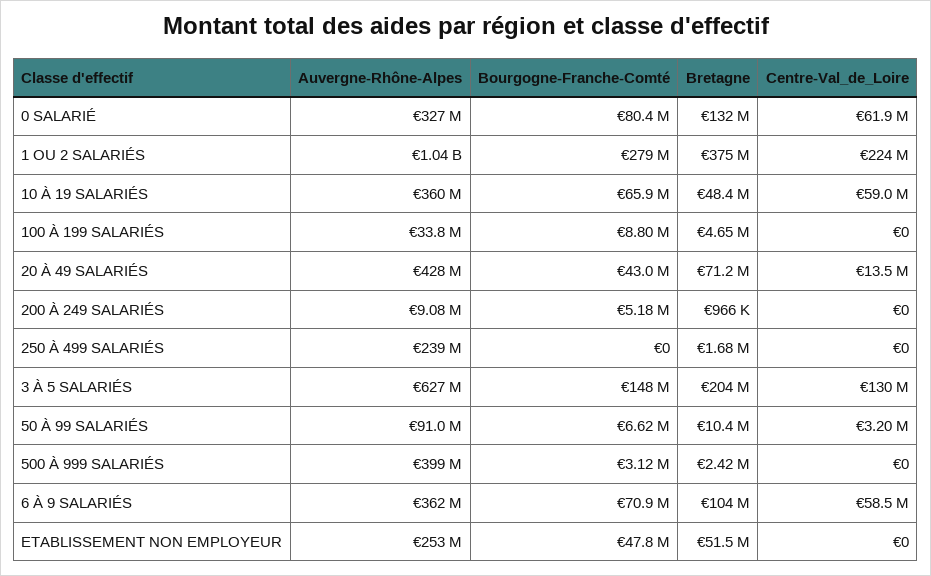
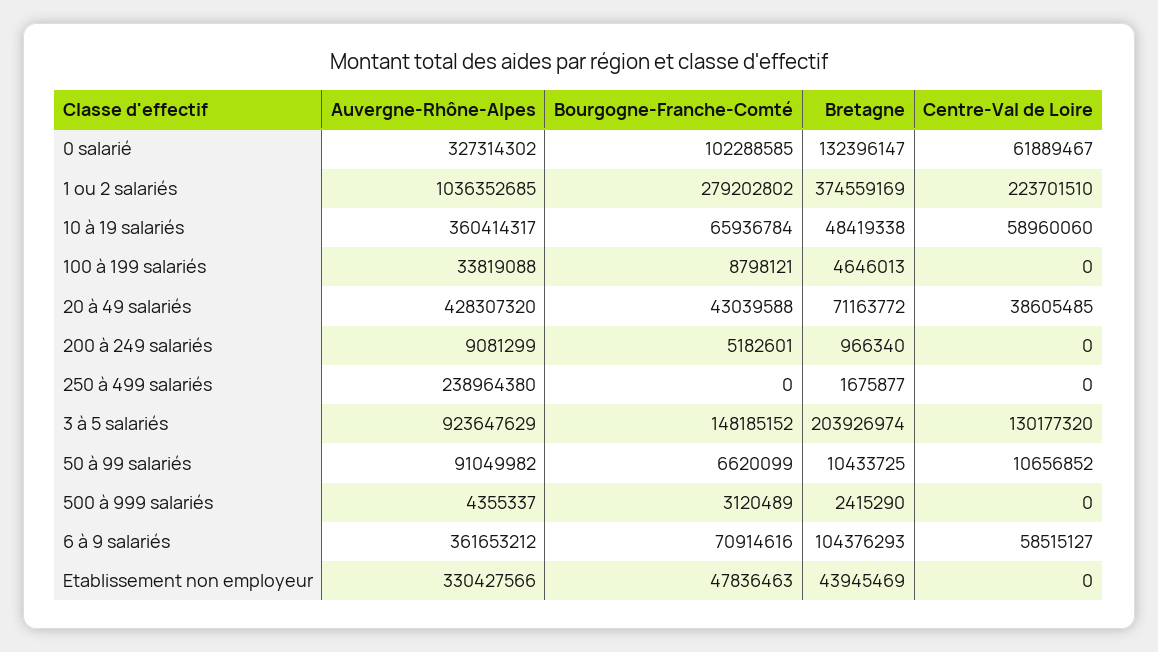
  {
    "Auvergne-Rhône-Alpes": {
      "0 SALARIÉ": 327314302,
      "1 OU 2 SALARIÉS": 1036352685,
      "10 À 19 SALARIÉS": 360414317,
      "100 À 199 SALARIÉS": 33819088,
      "20 À 49 SALARIÉS": 428307320,
      "200 À 249 SALARIÉS": 9081299,
      "250 À 499 SALARIÉS": 238964380,
-     "3 À 5 SALARIÉS": 627000000,
+     "3 À 5 SALARIÉS": 923647629,
      "50 À 99 SALARIÉS": 91049982,
-     "500 À 999 SALARIÉS": 399000000,
+     "500 À 999 SALARIÉS": 4355337,
      "6 À 9 SALARIÉS": 361653212,
-     "ETABLISSEMENT NON EMPLOYEUR": 253000000
+     "ETABLISSEMENT NON EMPLOYEUR": 330427566
    },
    "Bourgogne-Franche-Comté": {
-     "0 SALARIÉ": 80400000,
+     "0 SALARIÉ": 102288585,
      "1 OU 2 SALARIÉS": 279202802,
      "10 À 19 SALARIÉS": 65936784,
      "100 À 199 SALARIÉS": 8798121,
      "20 À 49 SALARIÉS": 43039588,
      "200 À 249 SALARIÉS": 5182601,
      "250 À 499 SALARIÉS": 0,
      "3 À 5 SALARIÉS": 148185152,
      "50 À 99 SALARIÉS": 6620099,
      "500 À 999 SALARIÉS": 3120489,
      "6 À 9 SALARIÉS": 70914616,
      "ETABLISSEMENT NON EMPLOYEUR": 47836463
    },
    "Bretagne": {
      "0 SALARIÉ": 132396147,
      "1 OU 2 SALARIÉS": 374559169,
      "10 À 19 SALARIÉS": 48419338,
      "100 À 199 SALARIÉS": 4646013,
      "20 À 49 SALARIÉS": 71163772,
      "200 À 249 SALARIÉS": 966340,
      "250 À 499 SALARIÉS": 1675877,
      "3 À 5 SALARIÉS": 203926974,
      "50 À 99 SALARIÉS": 10433725,
      "500 À 999 SALARIÉS": 2415290,
      "6 À 9 SALARIÉS": 104376293,
-     "ETABLISSEMENT NON EMPLOYEUR": 51500000
+     "ETABLISSEMENT NON EMPLOYEUR": 43945469
    },
    "Centre-Val_de_Loire": {
      "0 SALARIÉ": 61889467,
      "1 OU 2 SALARIÉS": 223701510,
      "10 À 19 SALARIÉS": 58960060,
      "100 À 199 SALARIÉS": 0,
-     "20 À 49 SALARIÉS": 13500000,
+     "20 À 49 SALARIÉS": 38605485,
      "200 À 249 SALARIÉS": 0,
      "250 À 499 SALARIÉS": 0,
      "3 À 5 SALARIÉS": 130177320,
-     "50 À 99 SALARIÉS": 3200000,
+     "50 À 99 SALARIÉS": 10656852,
      "500 À 999 SALARIÉS": 0,
      "6 À 9 SALARIÉS": 58515127,
      "ETABLISSEMENT NON EMPLOYEUR": 0
    }
  }

